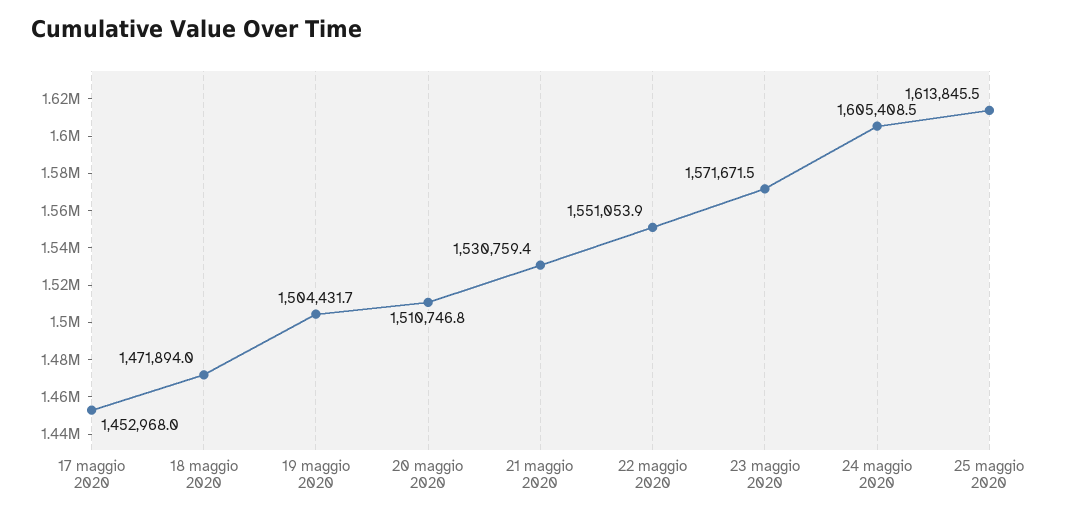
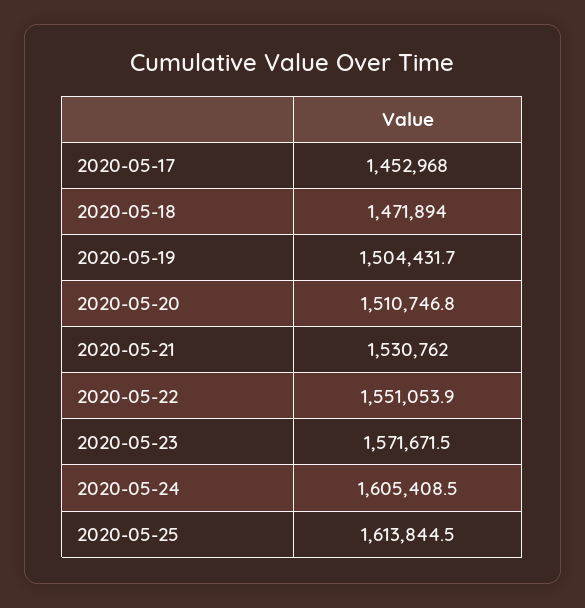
  {
    "17 maggio 2020": 1452968,
    "18 maggio 2020": 1471894,
    "19 maggio 2020": 1504431.7,
    "20 maggio 2020": 1510746.8,
-   "21 maggio 2020": 1530759.4,
+   "21 maggio 2020": 1530762,
    "22 maggio 2020": 1551053.9,
    "23 maggio 2020": 1571671.5,
    "24 maggio 2020": 1605408.5,
-   "25 maggio 2020": 1613845.5
+   "25 maggio 2020": 1613844.5
  }

